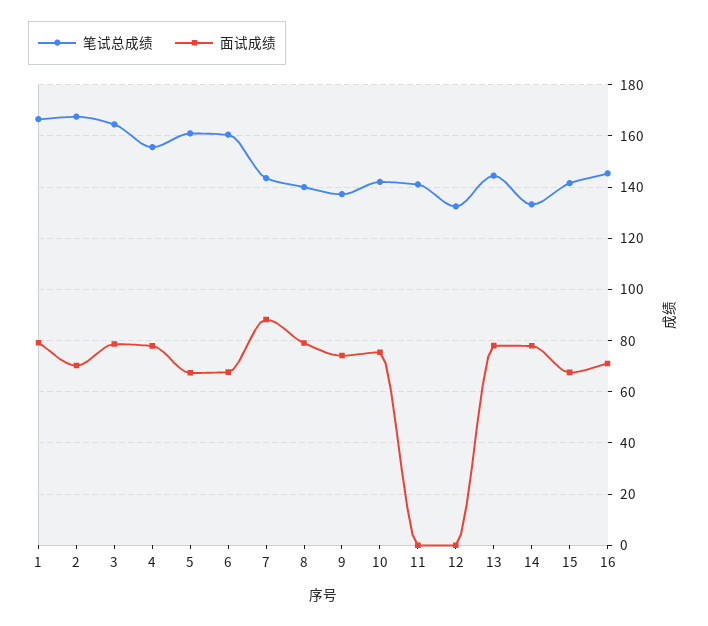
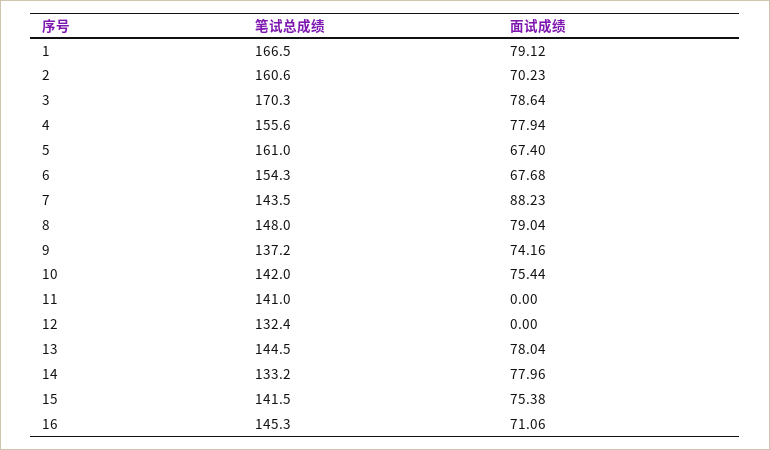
  {
    "笔试总成绩": {
      "1": 166.5,
-     "2": 167.5,
+     "2": 160.6,
-     "3": 165,
+     "3": 170.3,
      "4": 155.6,
      "5": 161,
-     "6": 160,
+     "6": 154.3,
      "7": 143.5,
-     "8": 140,
+     "8": 148,
      "9": 137.2,
      "10": 142,
      "11": 141,
      "12": 132.4,
      "13": 144.5,
      "14": 133.2,
      "15": 141.5,
      "16": 145.3
    },
    "面试成绩": {
      "1": 79.12,
      "2": 70.23,
      "3": 78.64,
      "4": 77.94,
      "5": 67.4,
      "6": 67.68,
      "7": 88.23,
      "8": 79.04,
      "9": 74.16,
      "10": 75.44,
      "11": 0,
      "12": 0,
      "13": 78.04,
      "14": 77.96,
-     "15": 67.5,
+     "15": 75.38,
      "16": 71.06
    }
  }

